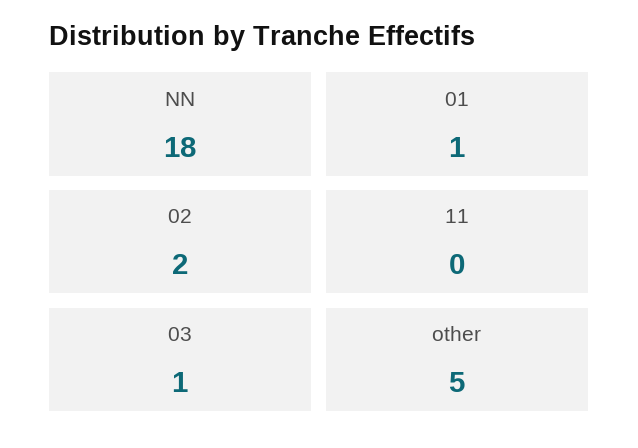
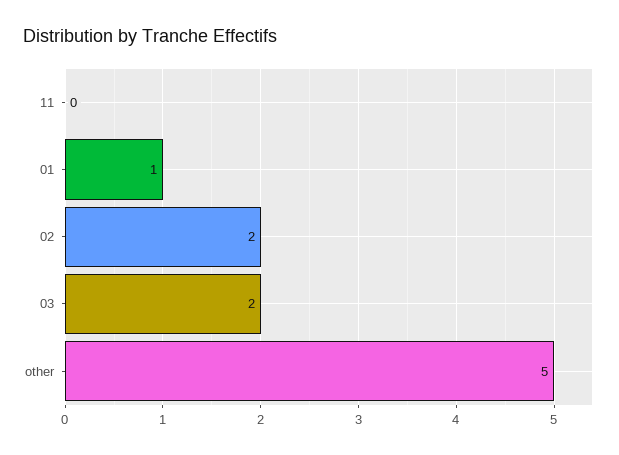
  {
-   "NN": 18,
    "01": 1,
    "02": 2,
    "11": 0,
-   "03": 1,
+   "03": 2,
    "other": 5
  }

